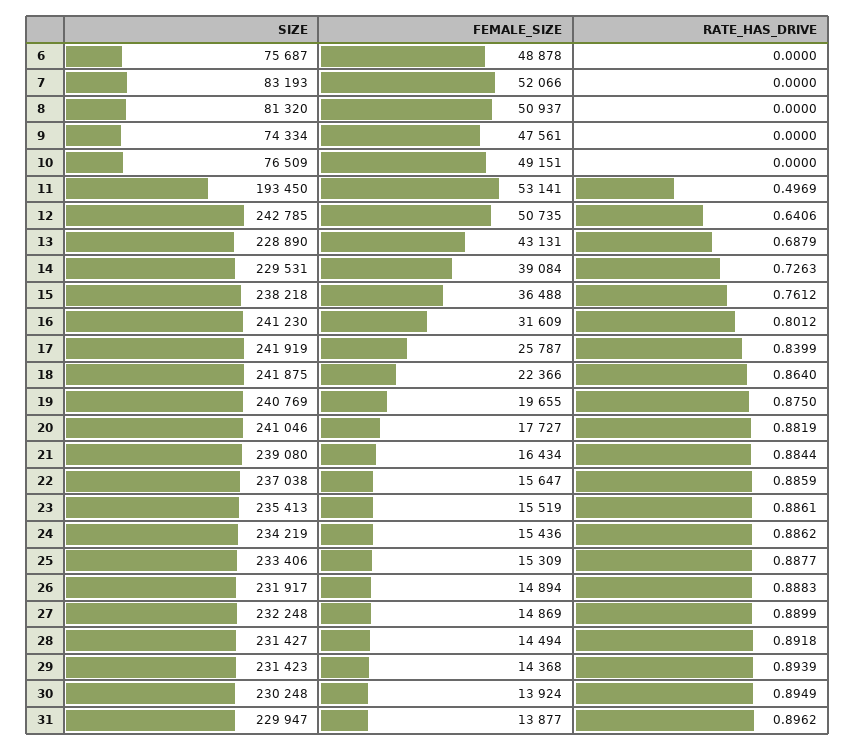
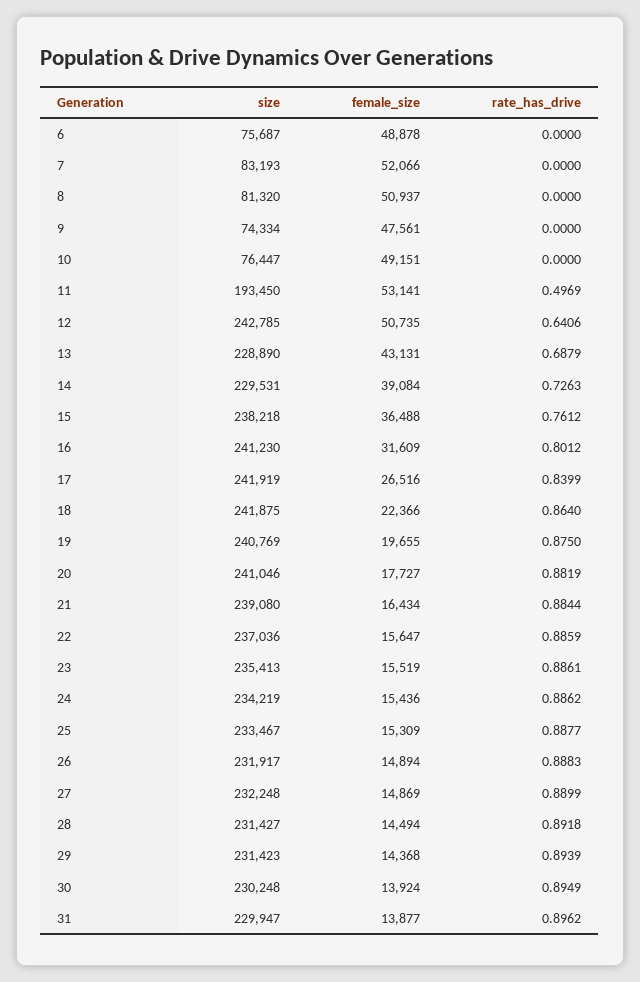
  {
    "SIZE": {
      "6": 75687,
      "7": 83193,
      "8": 81320,
      "9": 74334,
-     "10": 76509,
+     "10": 76447,
      "11": 193450,
      "12": 242785,
      "13": 228890,
      "14": 229531,
      "15": 238218,
      "16": 241230,
      "17": 241919,
      "18": 241875,
      "19": 240769,
      "20": 241046,
      "21": 239080,
-     "22": 237038,
+     "22": 237036,
      "23": 235413,
      "24": 234219,
-     "25": 233406,
+     "25": 233467,
      "26": 231917,
      "27": 232248,
      "28": 231427,
      "29": 231423,
      "30": 230248,
      "31": 229947
    },
    "FEMALE_SIZE": {
      "6": 48878,
      "7": 52066,
      "8": 50937,
      "9": 47561,
      "10": 49151,
      "11": 53141,
      "12": 50735,
      "13": 43131,
      "14": 39084,
      "15": 36488,
      "16": 31609,
-     "17": 25787,
+     "17": 26516,
      "18": 22366,
      "19": 19655,
      "20": 17727,
      "21": 16434,
      "22": 15647,
      "23": 15519,
      "24": 15436,
      "25": 15309,
      "26": 14894,
      "27": 14869,
      "28": 14494,
      "29": 14368,
      "30": 13924,
      "31": 13877
    },
    "RATE_HAS_DRIVE": {
      "6": 0,
      "7": 0,
      "8": 0,
      "9": 0,
      "10": 0,
      "11": 0.4969,
      "12": 0.6406,
      "13": 0.6879,
      "14": 0.7263,
      "15": 0.7612,
      "16": 0.8012,
      "17": 0.8399,
      "18": 0.864,
      "19": 0.875,
      "20": 0.8819,
      "21": 0.8844,
      "22": 0.8859,
      "23": 0.8861,
      "24": 0.8862,
      "25": 0.8877,
      "26": 0.8883,
      "27": 0.8899,
      "28": 0.8918,
      "29": 0.8939,
      "30": 0.8949,
      "31": 0.8962
    }
  }

